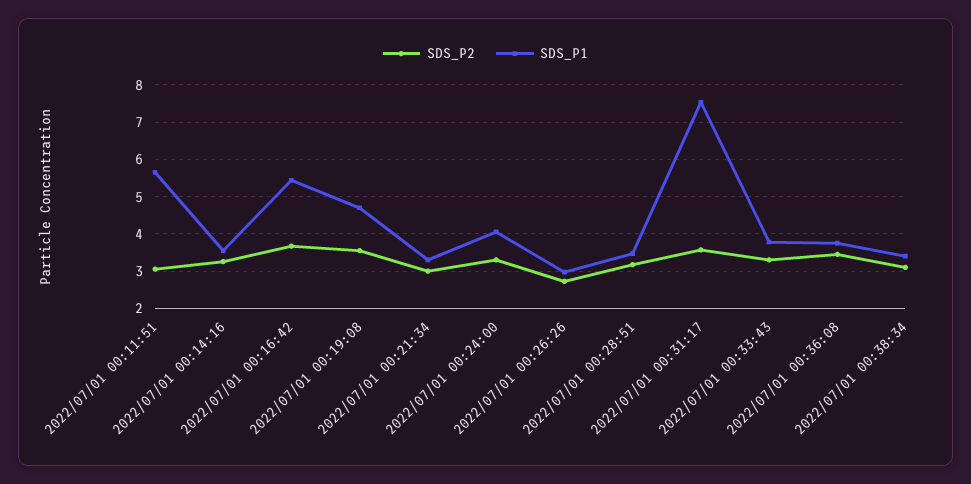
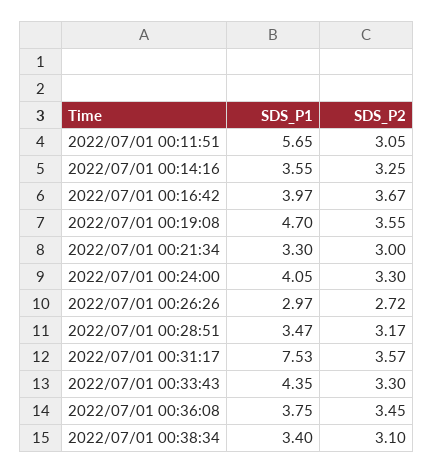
  {
    "SDS_P2": {
      "2022/07/01 00:11:51": 3.05,
      "2022/07/01 00:14:16": 3.25,
      "2022/07/01 00:16:42": 3.67,
      "2022/07/01 00:19:08": 3.55,
      "2022/07/01 00:21:34": 3,
      "2022/07/01 00:24:00": 3.3,
      "2022/07/01 00:26:26": 2.72,
      "2022/07/01 00:28:51": 3.17,
      "2022/07/01 00:31:17": 3.57,
      "2022/07/01 00:33:43": 3.3,
      "2022/07/01 00:36:08": 3.45,
      "2022/07/01 00:38:34": 3.1
    },
    "SDS_P1": {
      "2022/07/01 00:11:51": 5.65,
      "2022/07/01 00:14:16": 3.55,
-     "2022/07/01 00:16:42": 5.4,
+     "2022/07/01 00:16:42": 3.97,
      "2022/07/01 00:19:08": 4.7,
      "2022/07/01 00:21:34": 3.3,
      "2022/07/01 00:24:00": 4.05,
      "2022/07/01 00:26:26": 2.97,
      "2022/07/01 00:28:51": 3.47,
      "2022/07/01 00:31:17": 7.53,
-     "2022/07/01 00:33:43": 3.8,
+     "2022/07/01 00:33:43": 4.35,
      "2022/07/01 00:36:08": 3.75,
      "2022/07/01 00:38:34": 3.4
    }
  }

